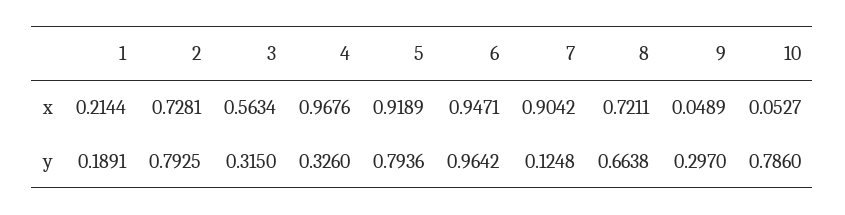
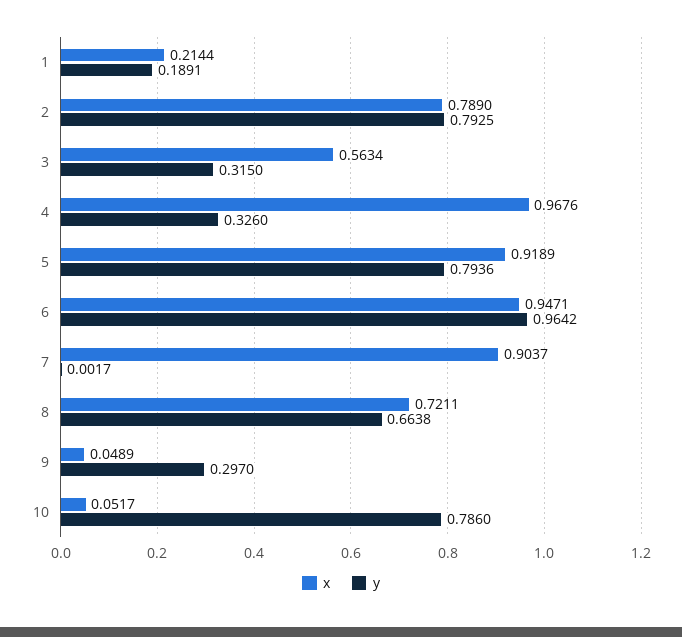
  {
    "x": {
      "1": 0.2144,
-     "2": 0.7281,
+     "2": 0.789,
      "3": 0.5634,
      "4": 0.9676,
      "5": 0.9189,
      "6": 0.9471,
-     "7": 0.9042,
+     "7": 0.9037,
      "8": 0.7211,
      "9": 0.0489,
-     "10": 0.0527
+     "10": 0.0517
    },
    "y": {
      "1": 0.1891,
      "2": 0.7925,
      "3": 0.315,
      "4": 0.326,
      "5": 0.7936,
      "6": 0.9642,
-     "7": 0.1248,
+     "7": 0.0017,
      "8": 0.6638,
      "9": 0.297,
      "10": 0.786
    }
  }

